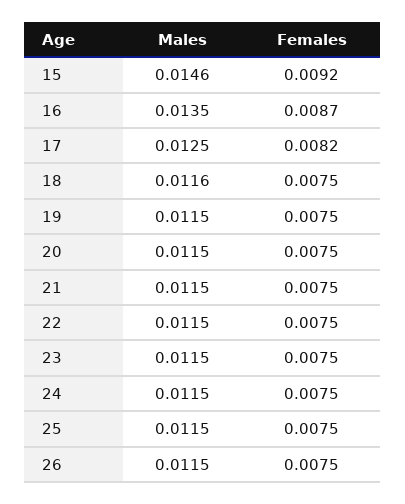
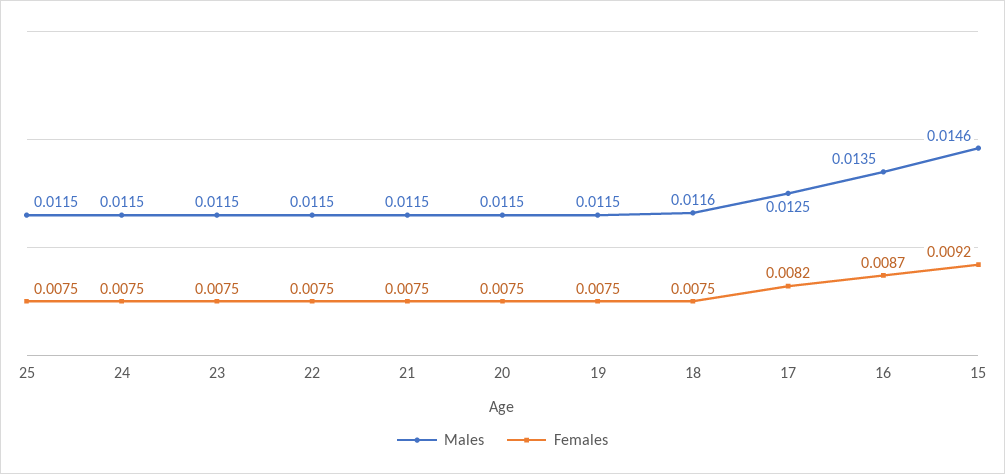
  {
    "Males": {
      "15": 0.0146,
      "16": 0.0135,
      "17": 0.0125,
      "18": 0.0116,
      "19": 0.0115,
      "20": 0.0115,
      "21": 0.0115,
      "22": 0.0115,
      "23": 0.0115,
      "24": 0.0115,
-     "25": 0.0115,
+     "25": 0.0115
-     "26": 0.0115
    },
    "Females": {
      "15": 0.0092,
      "16": 0.0087,
      "17": 0.0082,
      "18": 0.0075,
      "19": 0.0075,
      "20": 0.0075,
      "21": 0.0075,
      "22": 0.0075,
      "23": 0.0075,
      "24": 0.0075,
-     "25": 0.0075,
+     "25": 0.0075
-     "26": 0.0075
    }
  }

